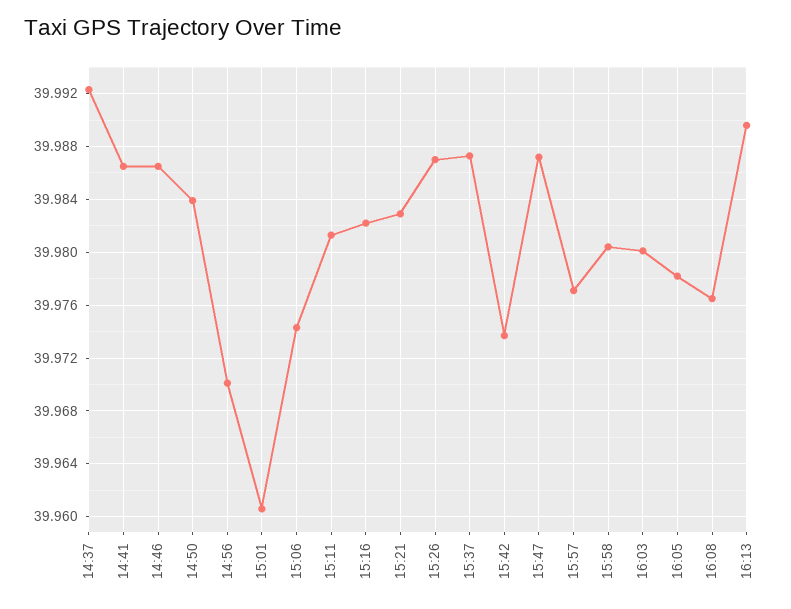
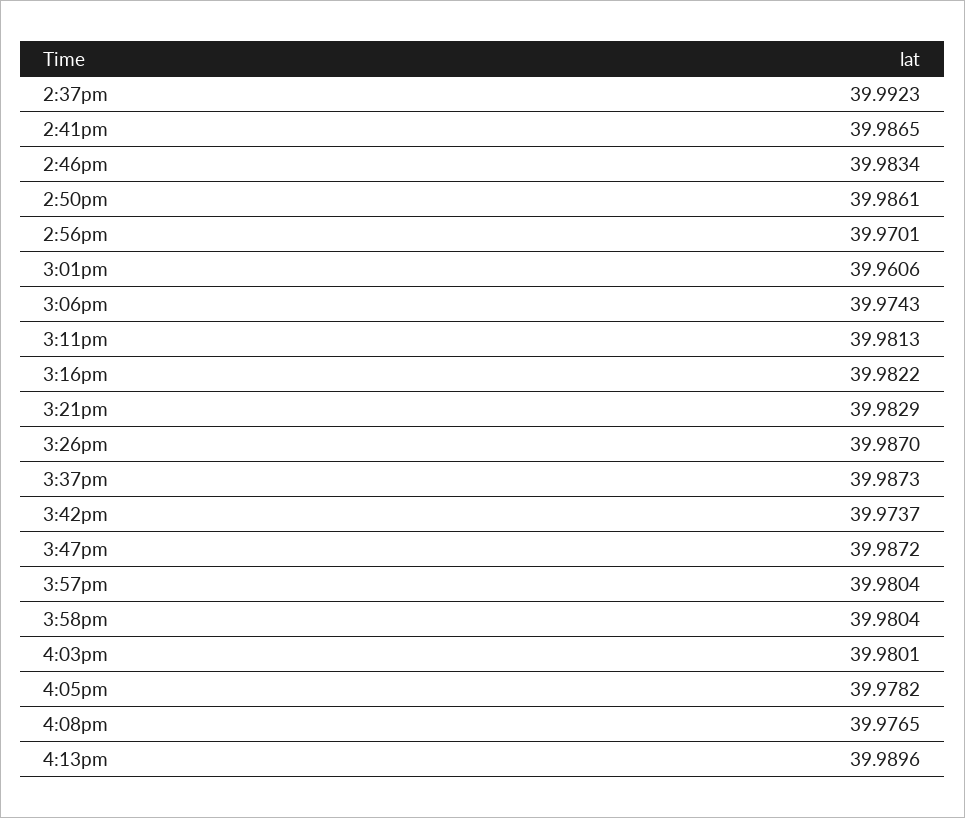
  {
    "14:37": 39.9923,
    "14:41": 39.9865,
-   "14:46": 39.9865,
+   "14:46": 39.9834,
-   "14:50": 39.984,
+   "14:50": 39.9861,
    "14:56": 39.9701,
    "15:01": 39.9606,
    "15:06": 39.9743,
    "15:11": 39.9813,
    "15:16": 39.9822,
    "15:21": 39.9829,
    "15:26": 39.987,
    "15:37": 39.9873,
    "15:42": 39.9737,
    "15:47": 39.9872,
-   "15:57": 39.977,
+   "15:57": 39.9804,
    "15:58": 39.9804,
    "16:03": 39.9801,
    "16:05": 39.9782,
    "16:08": 39.9765,
    "16:13": 39.9896
  }

